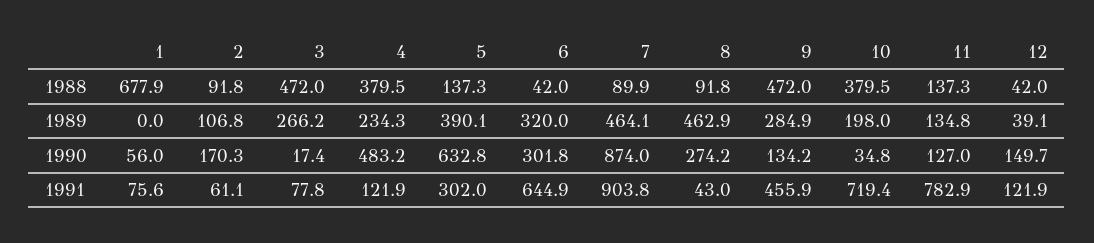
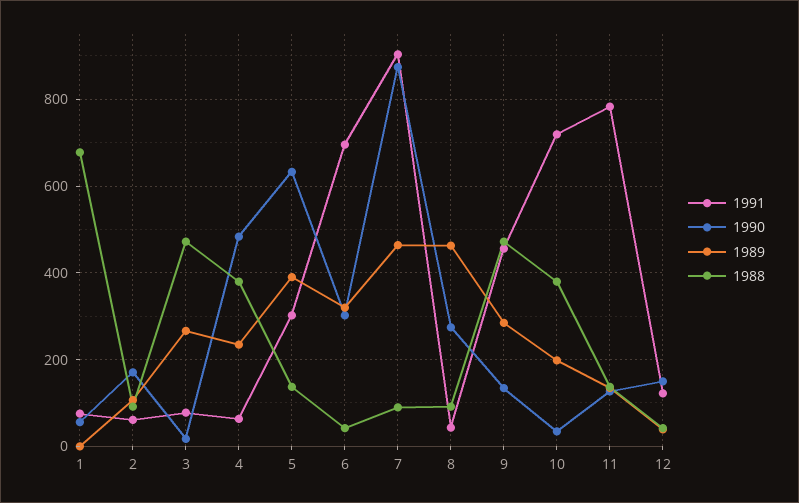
  {
    "1988": {
      "1": 677.9,
      "2": 91.8,
      "3": 472,
      "4": 379.5,
      "5": 137.3,
      "6": 42,
      "7": 89.9,
      "8": 91.8,
      "9": 472,
      "10": 379.5,
      "11": 137.3,
      "12": 42
    },
    "1989": {
      "1": 0,
      "2": 106.8,
      "3": 266.2,
      "4": 234.3,
      "5": 390.1,
      "6": 320,
      "7": 464.1,
      "8": 462.9,
      "9": 284.9,
      "10": 198,
      "11": 134.8,
      "12": 39.1
    },
    "1990": {
      "1": 56,
      "2": 170.3,
      "3": 17.4,
      "4": 483.2,
      "5": 632.8,
      "6": 301.8,
      "7": 874,
      "8": 274.2,
      "9": 134.2,
      "10": 34.8,
      "11": 127,
      "12": 149.7
    },
    "1991": {
      "1": 75.6,
      "2": 61.1,
      "3": 77.8,
-     "4": 121.9,
+     "4": 60,
      "5": 302,
-     "6": 644.9,
+     "6": 700,
      "7": 903.8,
      "8": 43,
      "9": 455.9,
      "10": 719.4,
      "11": 782.9,
      "12": 121.9
    }
  }

